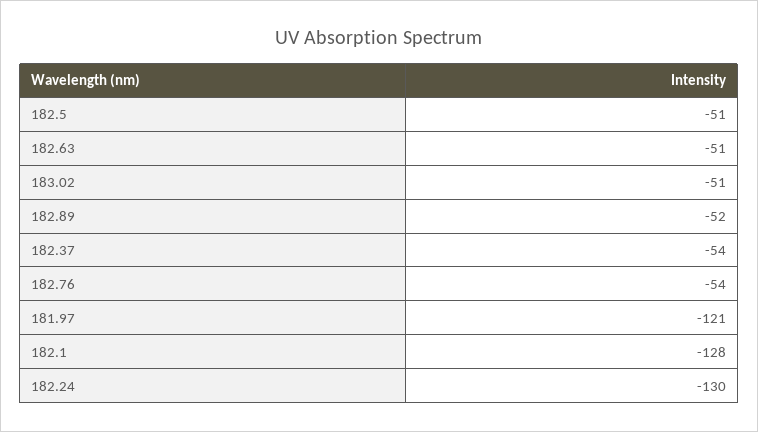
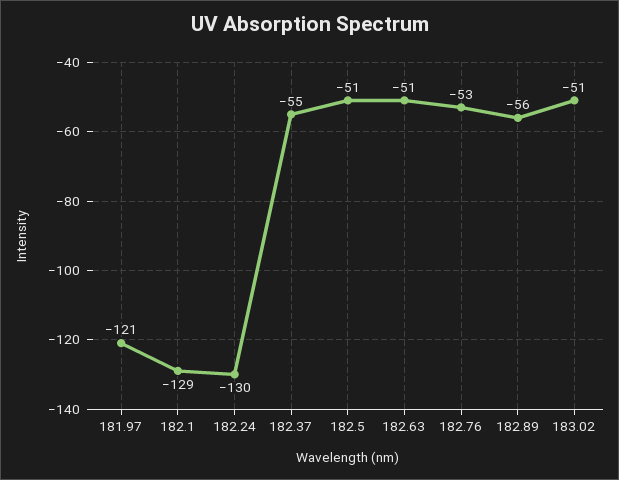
  {
    "182.5": -51,
    "182.63": -51,
    "183.02": -51,
-   "182.89": -52,
+   "182.89": -56,
-   "182.37": -54,
+   "182.37": -55,
-   "182.76": -54,
+   "182.76": -53,
    "181.97": -121,
-   "182.1": -128,
+   "182.1": -129,
    "182.24": -130
  }

